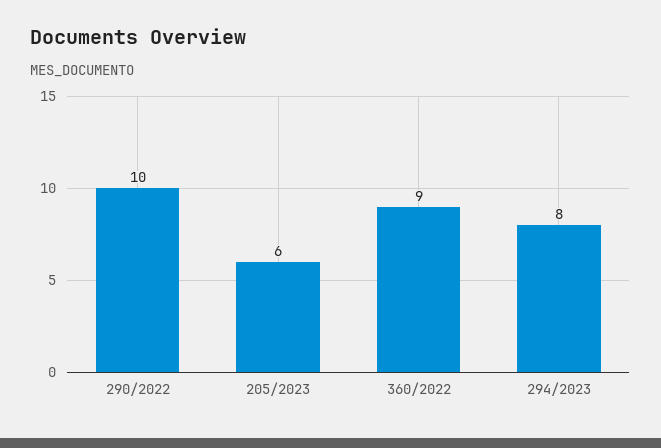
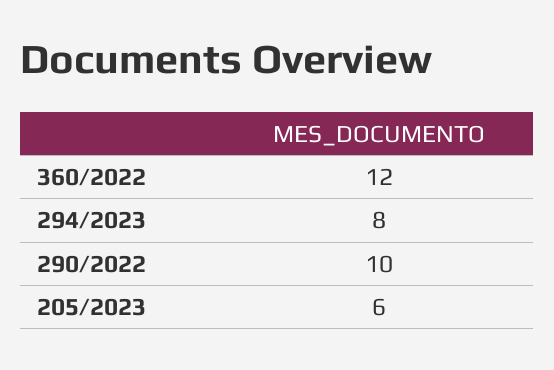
  {
    "290/2022": 10,
    "205/2023": 6,
-   "360/2022": 9,
+   "360/2022": 12,
    "294/2023": 8
  }

